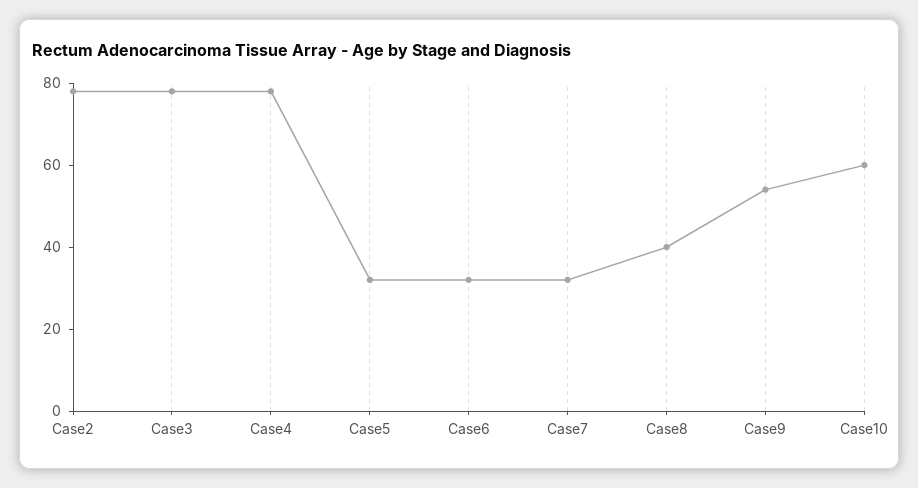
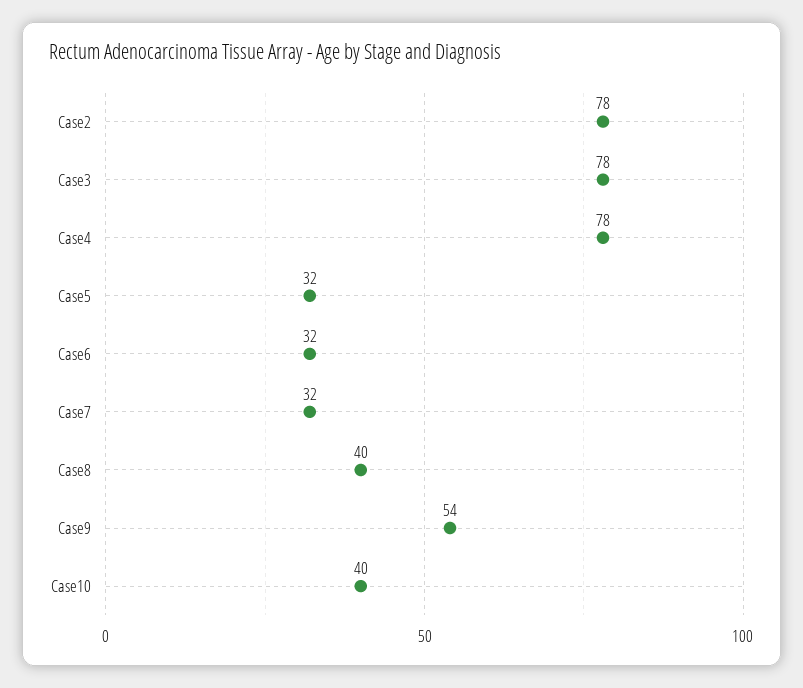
  {
    "Case2": 78,
    "Case3": 78,
    "Case4": 78,
    "Case5": 32,
    "Case6": 32,
    "Case7": 32,
    "Case8": 40,
    "Case9": 54,
-   "Case10": 60
+   "Case10": 40
  }

